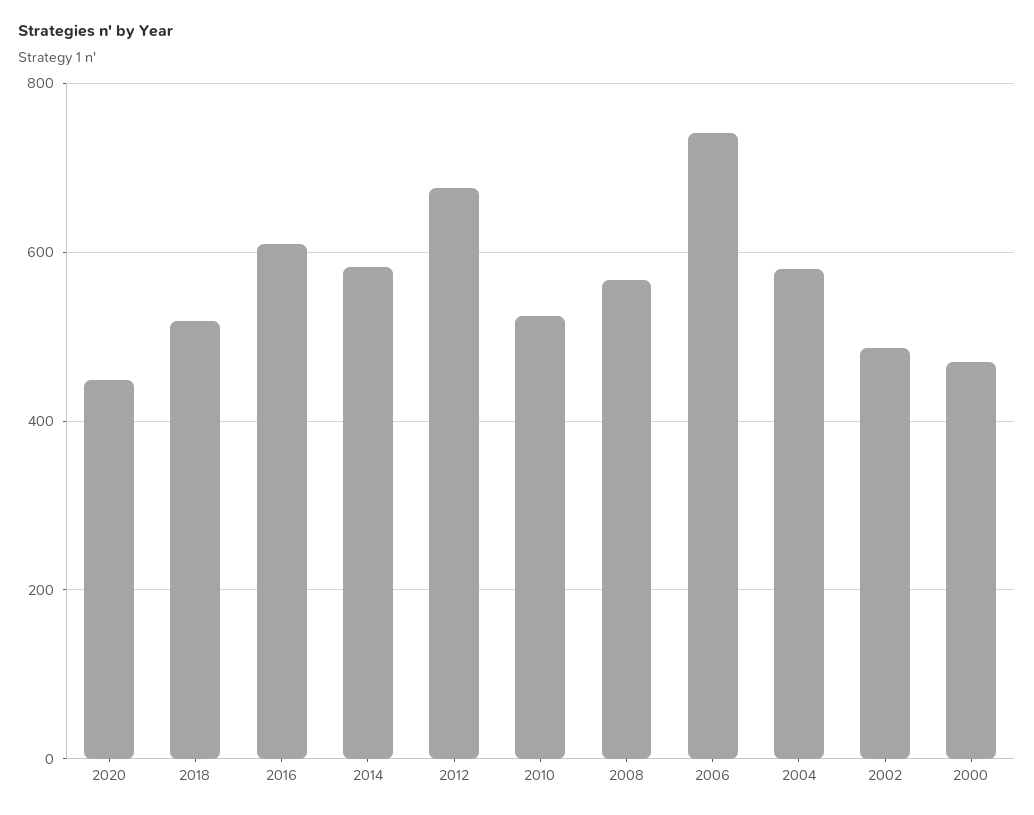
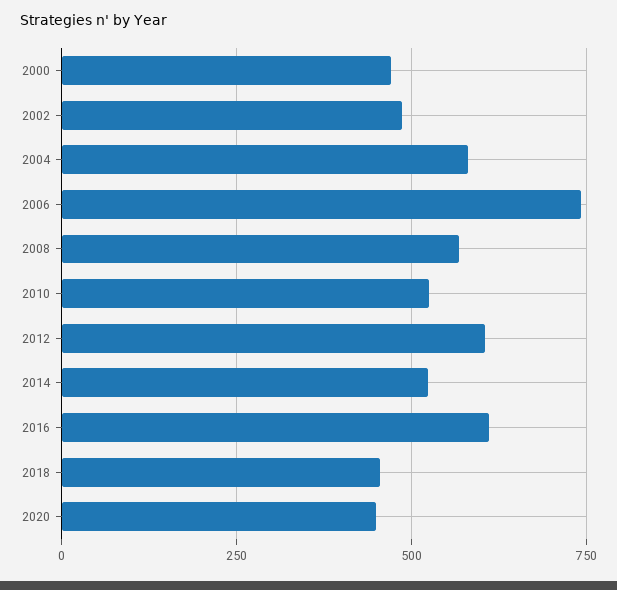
  {
    "2020": 440,
-   "2018": 520,
+   "2018": 450,
    "2016": 620,
-   "2014": 580,
+   "2014": 525,
-   "2012": 680,
+   "2012": 600,
    "2010": 520,
    "2008": 560,
    "2006": 740,
    "2004": 580,
    "2002": 480,
    "2000": 480
  }

